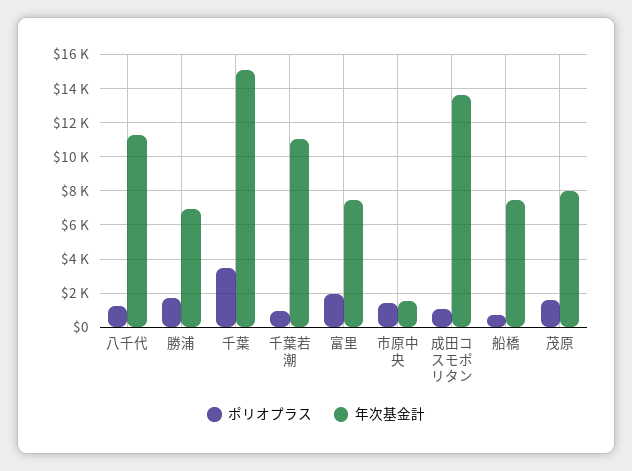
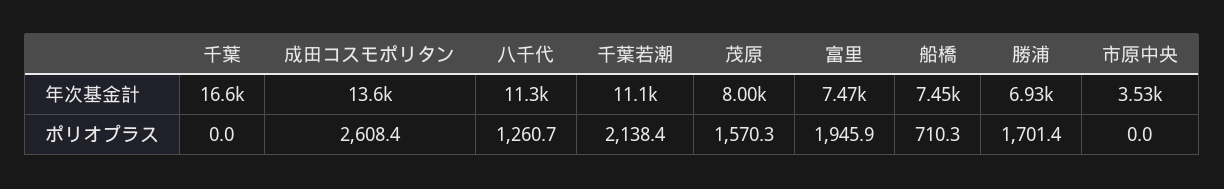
  {
    "ポリオプラス": {
      "八千代": 1260.7,
      "勝浦": 1701.4,
-     "千葉": 3500,
+     "千葉": 0,
-     "千葉若潮": 1000,
+     "千葉若潮": 2138.4,
      "富里": 1945.9,
-     "市原中央": 1500,
+     "市原中央": 0,
-     "成田コスモポリタン": 1000,
+     "成田コスモポリタン": 2608.4,
      "船橋": 710.3,
      "茂原": 1570.3
    },
    "年次基金計": {
      "八千代": 11300,
      "勝浦": 6930,
-     "千葉": 15000,
+     "千葉": 16600,
      "千葉若潮": 11100,
      "富里": 7470,
-     "市原中央": 1500,
+     "市原中央": 3530,
      "成田コスモポリタン": 13600,
      "船橋": 7450,
      "茂原": 8000
    }
  }

